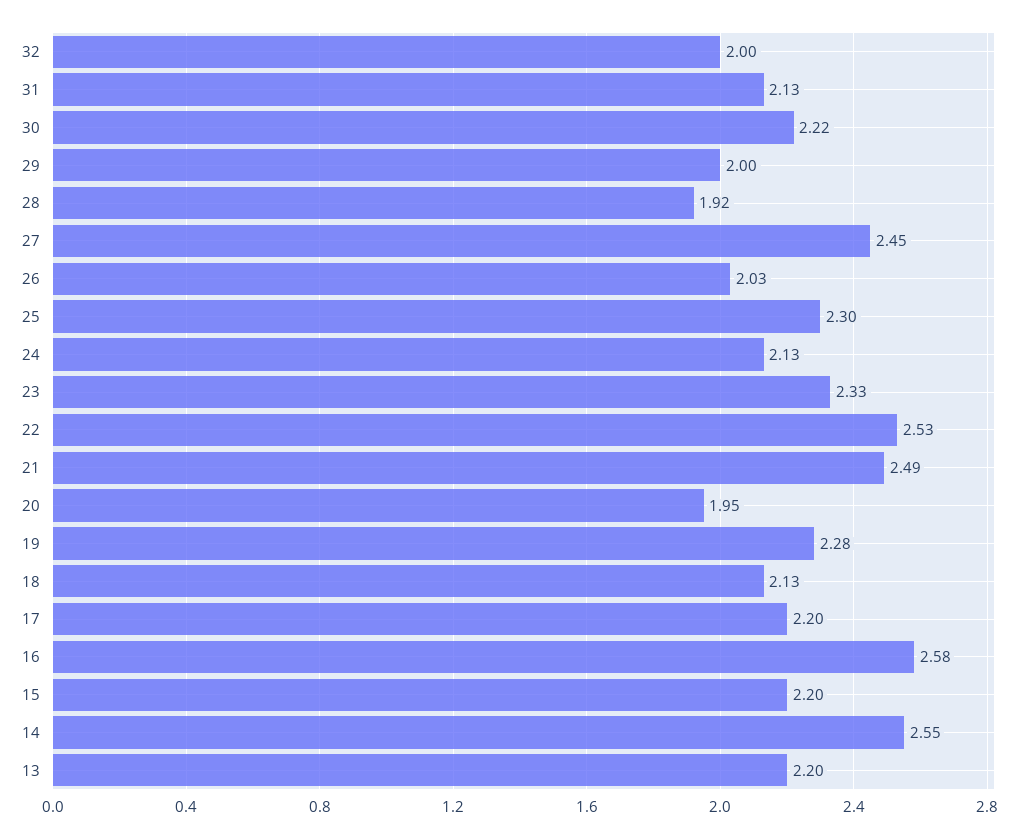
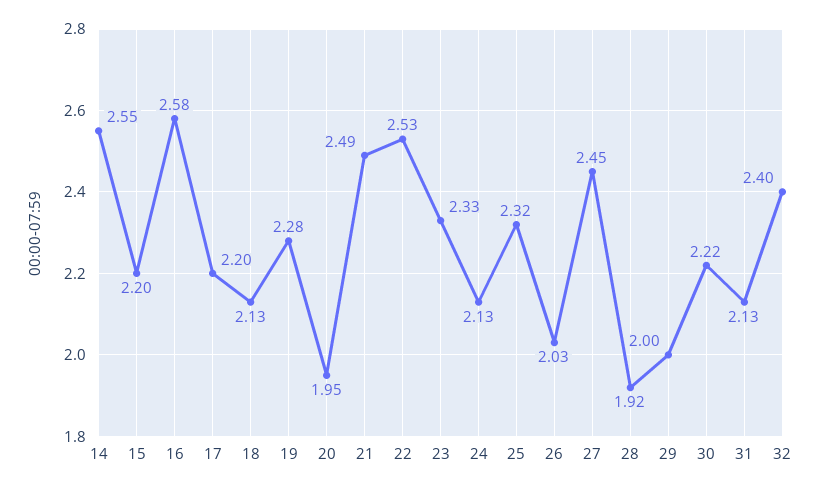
  {
-   "32": 2,
+   "32": 2.4,
    "31": 2.13,
    "30": 2.22,
    "29": 2,
    "28": 1.92,
    "27": 2.45,
    "26": 2.03,
-   "25": 2.3,
+   "25": 2.32,
    "24": 2.13,
    "23": 2.33,
    "22": 2.53,
    "21": 2.49,
    "20": 1.95,
    "19": 2.28,
    "18": 2.13,
    "17": 2.2,
    "16": 2.58,
    "15": 2.2,
-   "14": 2.55,
+   "14": 2.55
-   "13": 2.2
  }

